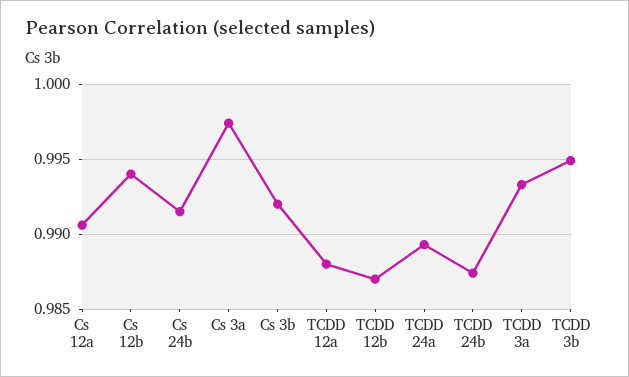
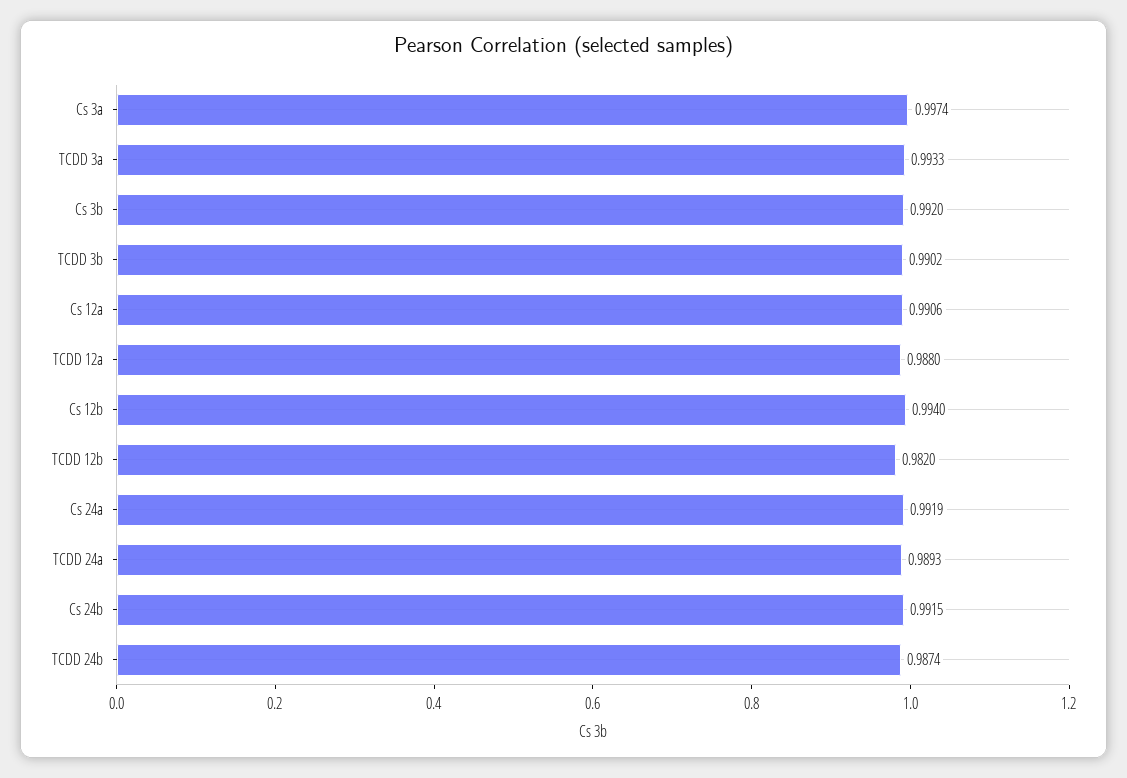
  {
    "Cs 12a": 0.9906,
    "Cs 12b": 0.994,
    "Cs 24b": 0.9915,
    "Cs 3a": 0.9974,
    "Cs 3b": 0.992,
    "TCDD 12a": 0.988,
-   "TCDD 12b": 0.987,
+   "TCDD 12b": 0.982,
    "TCDD 24a": 0.9893,
    "TCDD 24b": 0.9874,
    "TCDD 3a": 0.9933,
-   "TCDD 3b": 0.995
+   "TCDD 3b": 0.9902,
+   "Cs 24a": 0.9919
  }

